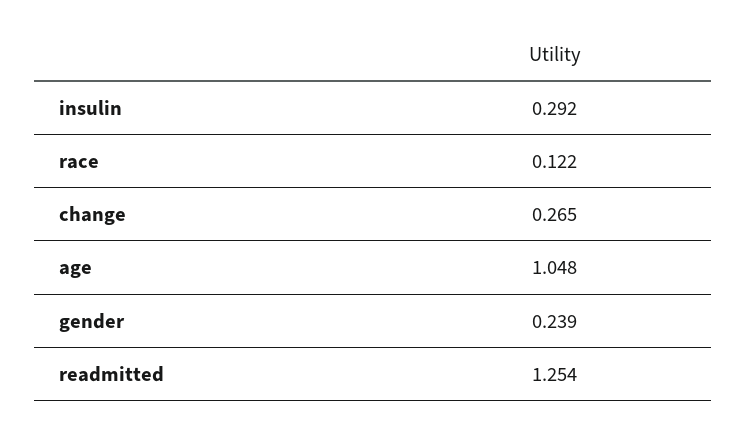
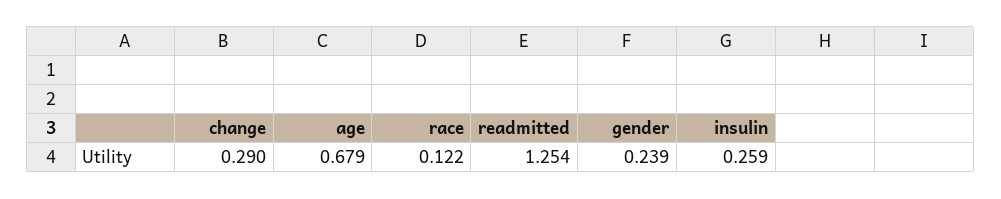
  {
-   "insulin": 0.292,
+   "insulin": 0.259,
    "race": 0.122,
-   "change": 0.265,
+   "change": 0.29,
-   "age": 1.048,
+   "age": 0.679,
    "gender": 0.239,
    "readmitted": 1.254
  }

